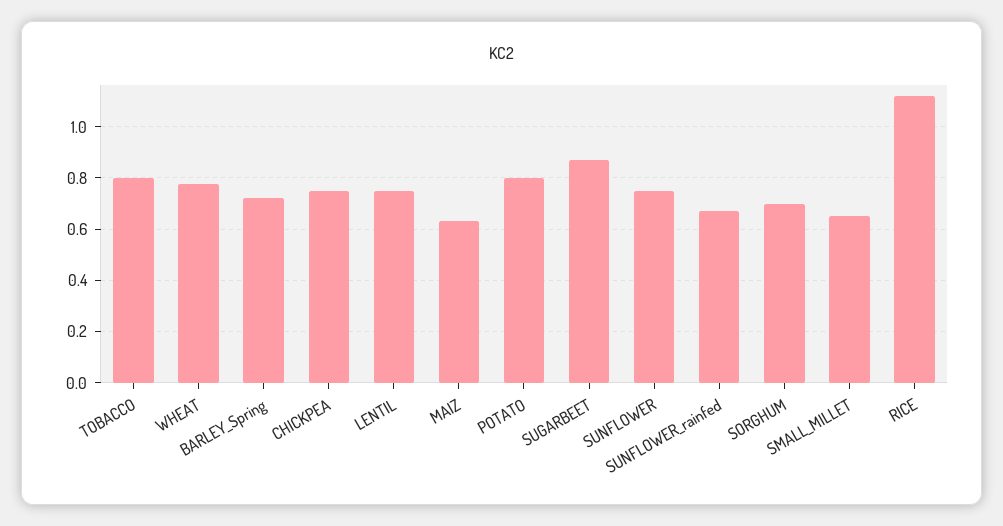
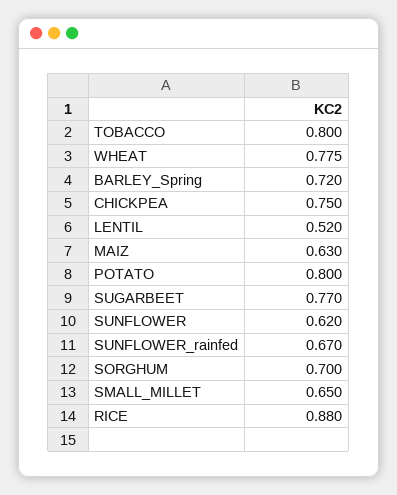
  {
    "TOBACCO": 0.8,
    "WHEAT": 0.775,
    "BARLEY_Spring": 0.72,
    "CHICKPEA": 0.75,
-   "LENTIL": 0.75,
+   "LENTIL": 0.52,
    "MAIZ": 0.63,
    "POTATO": 0.8,
-   "SUGARBEET": 0.875,
+   "SUGARBEET": 0.77,
-   "SUNFLOWER": 0.75,
+   "SUNFLOWER": 0.62,
    "SUNFLOWER_rainfed": 0.67,
    "SORGHUM": 0.7,
    "SMALL_MILLET": 0.65,
-   "RICE": 1.125
+   "RICE": 0.88
  }

